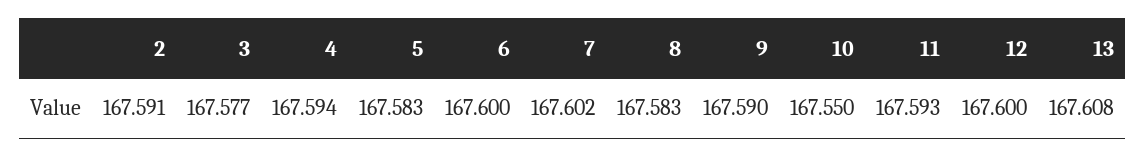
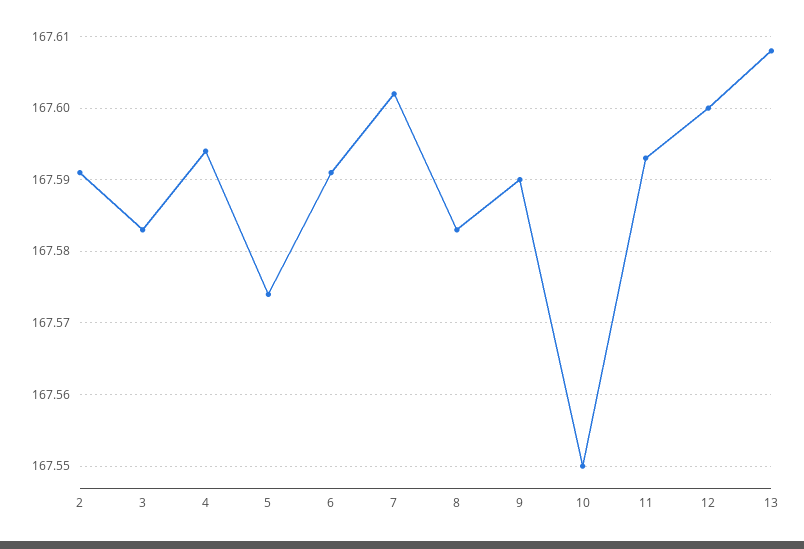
  {
    "2": 167.591,
-   "3": 167.577,
+   "3": 167.583,
    "4": 167.594,
-   "5": 167.583,
+   "5": 167.574,
-   "6": 167.6,
+   "6": 167.591,
    "7": 167.602,
    "8": 167.583,
    "9": 167.59,
    "10": 167.55,
    "11": 167.593,
    "12": 167.6,
    "13": 167.608
  }

